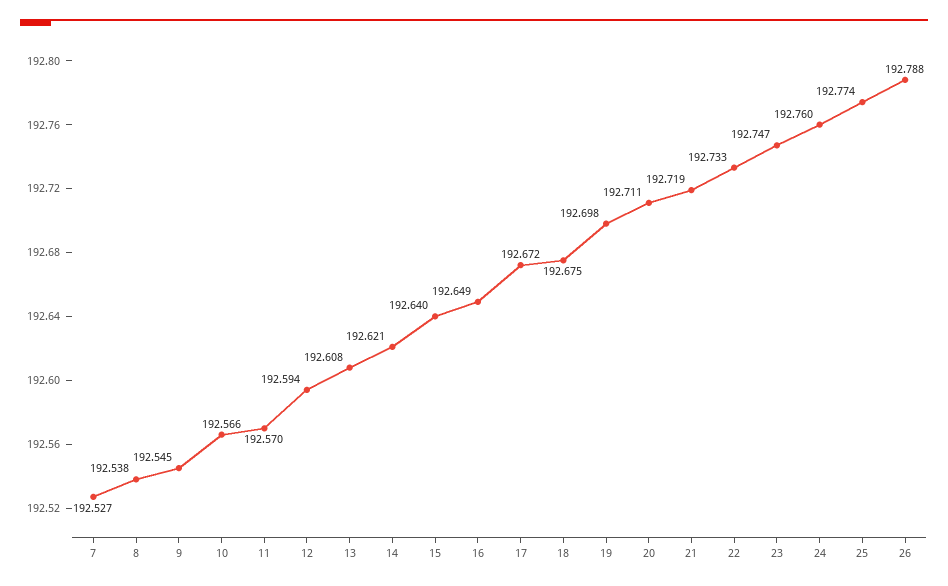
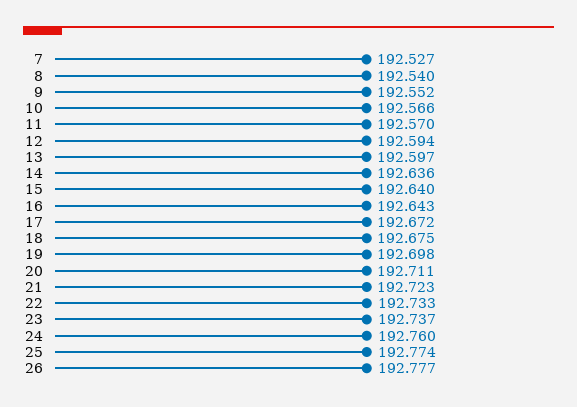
  {
    "7": 192.527,
-   "8": 192.538,
+   "8": 192.54,
-   "9": 192.545,
+   "9": 192.552,
    "10": 192.566,
    "11": 192.57,
    "12": 192.594,
-   "13": 192.608,
+   "13": 192.597,
-   "14": 192.621,
+   "14": 192.636,
    "15": 192.64,
-   "16": 192.649,
+   "16": 192.643,
    "17": 192.672,
    "18": 192.675,
    "19": 192.698,
    "20": 192.711,
-   "21": 192.719,
+   "21": 192.723,
    "22": 192.733,
-   "23": 192.747,
+   "23": 192.737,
    "24": 192.76,
    "25": 192.774,
-   "26": 192.788
+   "26": 192.777
  }

